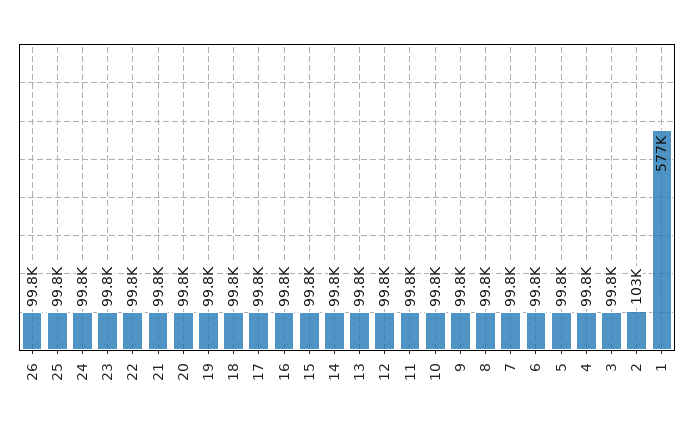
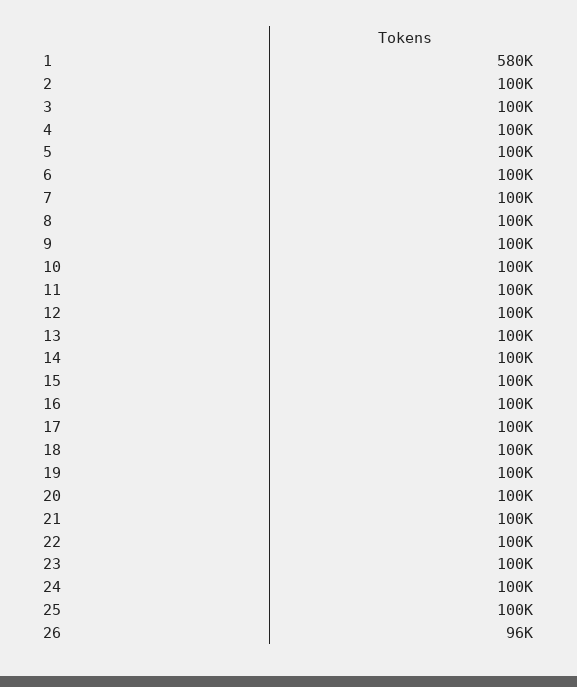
  {
-   "26": 99800,
+   "26": 96000,
    "25": 99800,
    "24": 99800,
    "23": 99800,
    "22": 99800,
    "21": 99800,
    "20": 99800,
    "19": 99800,
    "18": 99800,
    "17": 99800,
    "16": 99800,
    "15": 99800,
    "14": 99800,
    "13": 99800,
    "12": 99800,
    "11": 99800,
    "10": 99800,
    "9": 99800,
    "8": 99800,
    "7": 99800,
    "6": 99800,
    "5": 99800,
    "4": 99800,
    "3": 99800,
-   "2": 103000,
+   "2": 100000,
-   "1": 577000
+   "1": 580000
  }

